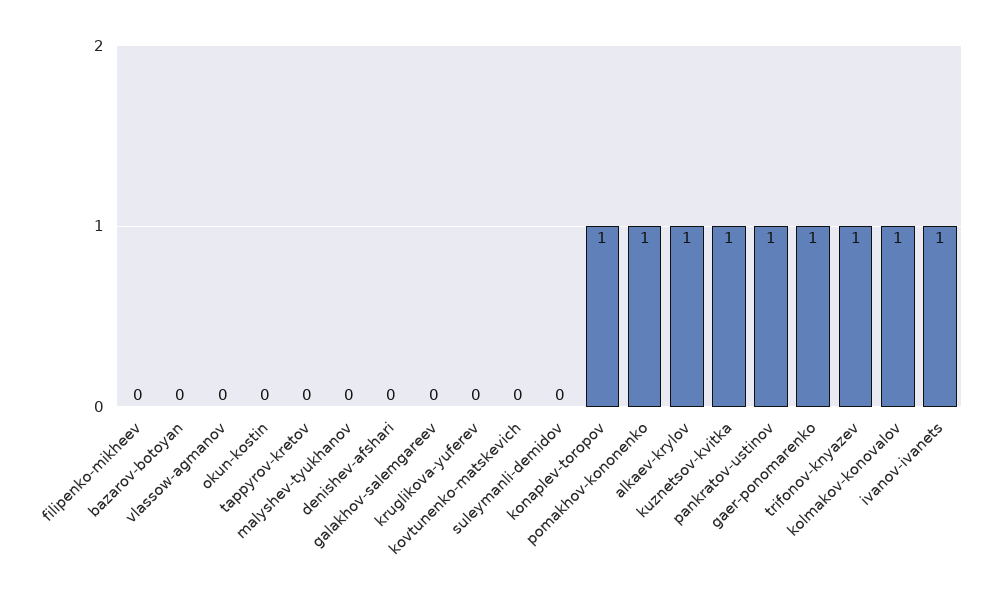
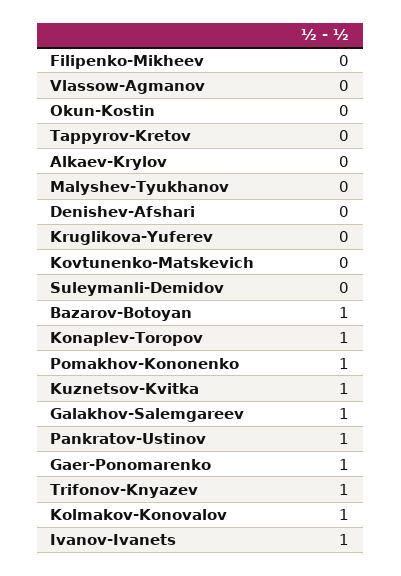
  {
    "filipenko-mikheev": 0,
-   "bazarov-botoyan": 0,
+   "bazarov-botoyan": 1,
    "vlassow-agmanov": 0,
    "okun-kostin": 0,
    "tappyrov-kretov": 0,
    "malyshev-tyukhanov": 0,
    "denishev-afshari": 0,
-   "galakhov-salemgareev": 0,
+   "galakhov-salemgareev": 1,
    "kruglikova-yuferev": 0,
    "kovtunenko-matskevich": 0,
    "suleymanli-demidov": 0,
    "konaplev-toropov": 1,
    "pomakhov-kononenko": 1,
-   "alkaev-krylov": 1,
+   "alkaev-krylov": 0,
    "kuznetsov-kvitka": 1,
    "pankratov-ustinov": 1,
    "gaer-ponomarenko": 1,
    "trifonov-knyazev": 1,
    "kolmakov-konovalov": 1,
    "ivanov-ivanets": 1
  }

